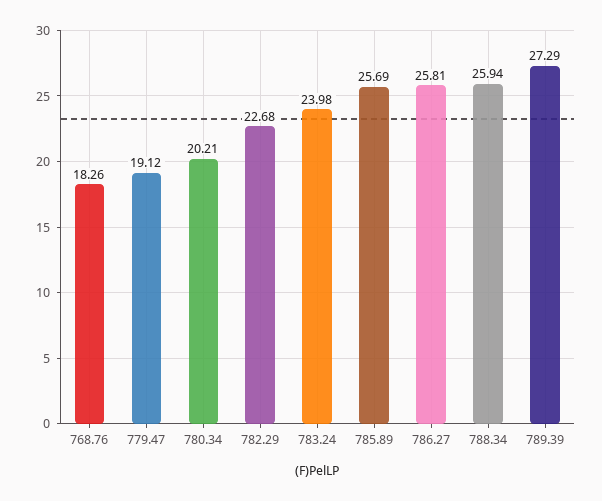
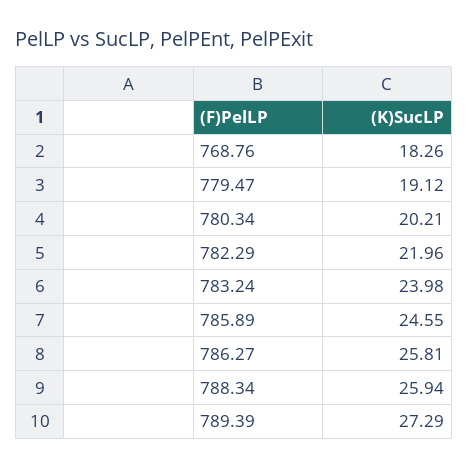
  {
    "768.76": 18.26,
    "779.47": 19.12,
    "780.34": 20.21,
-   "782.29": 22.68,
+   "782.29": 21.96,
    "783.24": 23.98,
-   "785.89": 25.69,
+   "785.89": 24.55,
    "786.27": 25.81,
    "788.34": 25.94,
    "789.39": 27.29
  }

